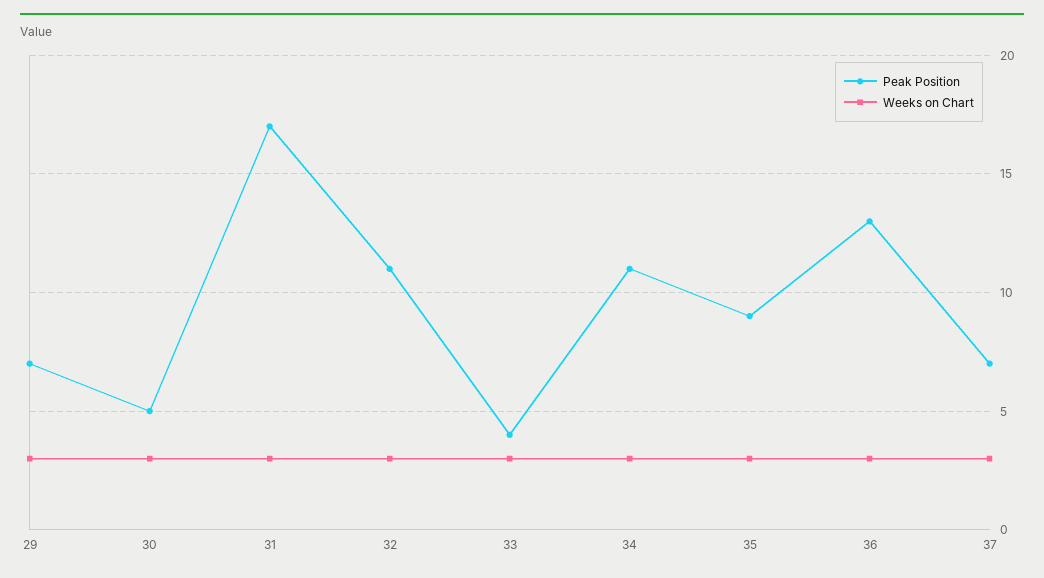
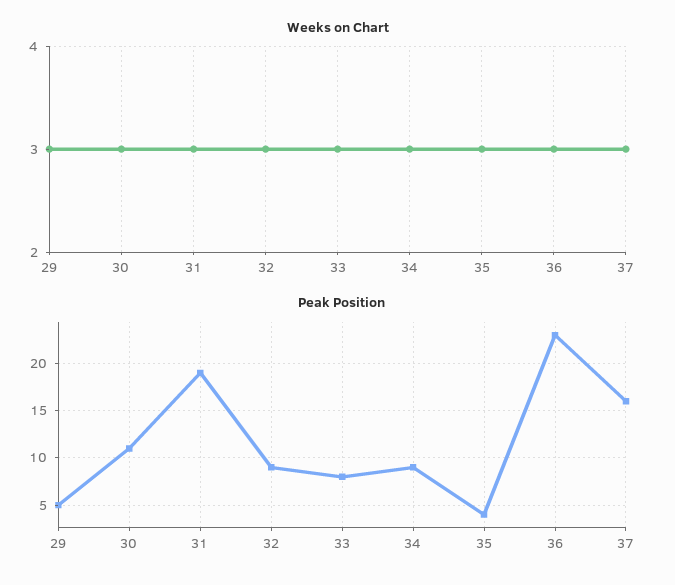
  {
    "Peak Position": {
-     "29": 7,
+     "29": 5,
-     "30": 5,
+     "30": 11,
-     "31": 17,
+     "31": 19,
-     "32": 11,
+     "32": 9,
-     "33": 4,
+     "33": 8,
-     "34": 11,
+     "34": 9,
-     "35": 9,
+     "35": 4,
-     "36": 13,
+     "36": 23,
-     "37": 7
+     "37": 16
    },
    "Weeks on Chart": {
      "29": 3,
      "30": 3,
      "31": 3,
      "32": 3,
      "33": 3,
      "34": 3,
      "35": 3,
      "36": 3,
      "37": 3
    }
  }

